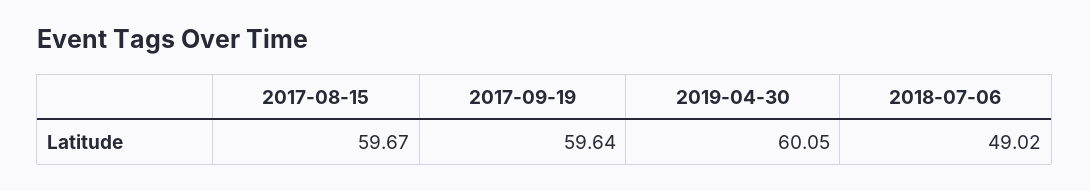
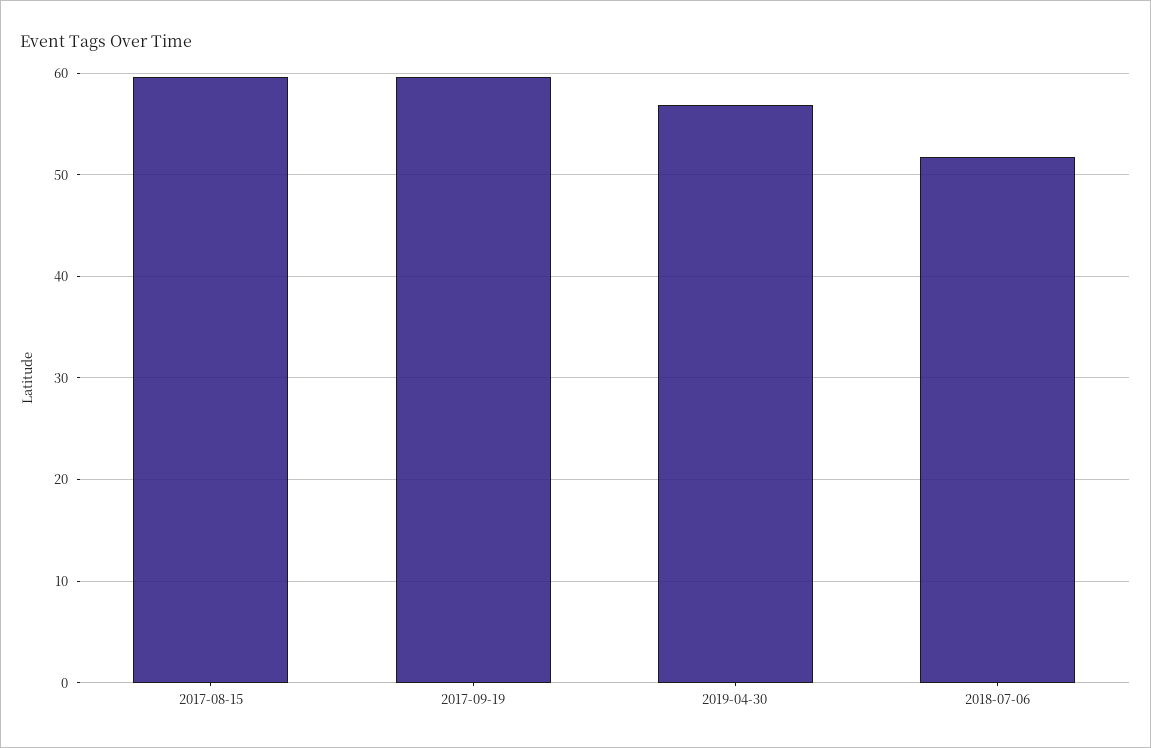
  {
    "2017-08-15": 59.67,
    "2017-09-19": 59.64,
-   "2019-04-30": 60.05,
+   "2019-04-30": 57,
-   "2018-07-06": 49.02
+   "2018-07-06": 52
  }

